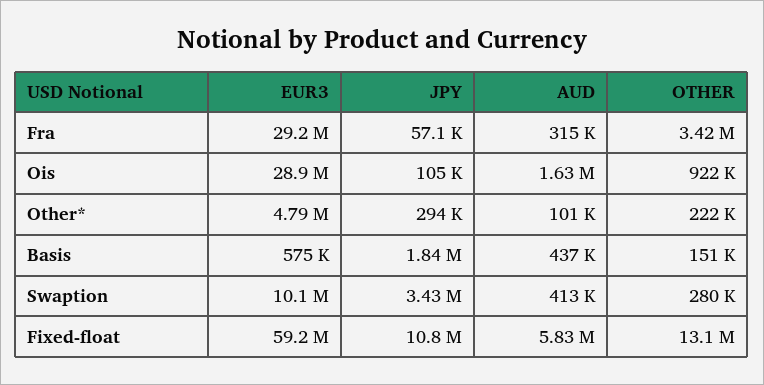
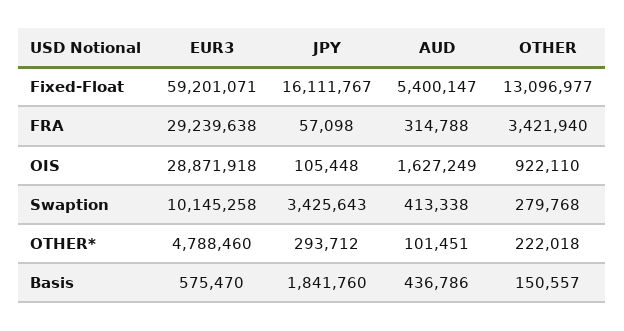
  {
    "EUR3": {
      "Fra": 29239638,
      "Ois": 28871918,
      "Other*": 4788460,
      "Basis": 575470,
      "Swaption": 10145258,
      "Fixed-float": 59201071
    },
    "JPY": {
      "Fra": 57098,
      "Ois": 105448,
      "Other*": 293712,
      "Basis": 1841760,
      "Swaption": 3425643,
-     "Fixed-float": 10800000
+     "Fixed-float": 16111767
    },
    "AUD": {
      "Fra": 314788,
      "Ois": 1627249,
      "Other*": 101451,
      "Basis": 436786,
      "Swaption": 413338,
-     "Fixed-float": 5830000
+     "Fixed-float": 5400147
    },
    "OTHER": {
      "Fra": 3421940,
      "Ois": 922110,
      "Other*": 222018,
      "Basis": 150557,
      "Swaption": 279768,
      "Fixed-float": 13096977
    }
  }

